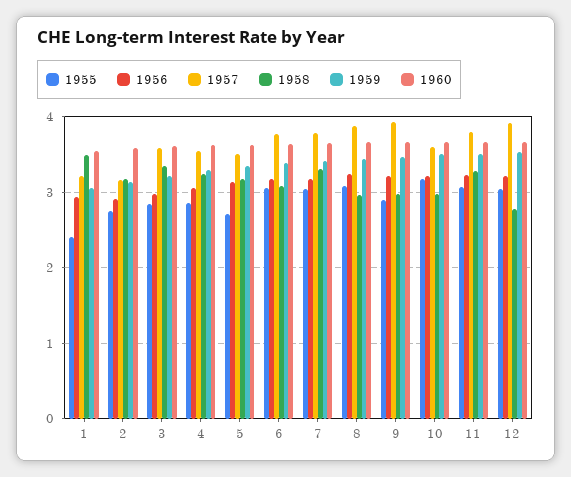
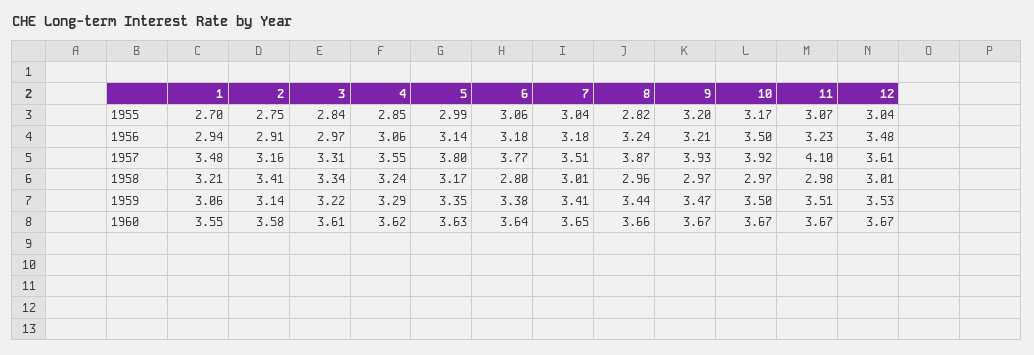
  {
    "1955": {
-     "1": 2.4,
+     "1": 2.7,
      "2": 2.75,
      "3": 2.84,
      "4": 2.85,
-     "5": 2.7,
+     "5": 2.99,
      "6": 3.06,
      "7": 3.04,
-     "8": 3.1,
+     "8": 2.82,
-     "9": 2.9,
+     "9": 3.2,
      "10": 3.17,
      "11": 3.07,
      "12": 3.04
    },
    "1956": {
      "1": 2.94,
      "2": 2.91,
      "3": 2.97,
      "4": 3.06,
      "5": 3.14,
      "6": 3.18,
      "7": 3.18,
      "8": 3.24,
      "9": 3.21,
-     "10": 3.2,
+     "10": 3.5,
      "11": 3.23,
-     "12": 3.2
+     "12": 3.48
    },
    "1957": {
-     "1": 3.2,
+     "1": 3.48,
      "2": 3.16,
-     "3": 3.6,
+     "3": 3.31,
      "4": 3.55,
-     "5": 3.5,
+     "5": 3.8,
      "6": 3.77,
-     "7": 3.8,
+     "7": 3.51,
      "8": 3.87,
      "9": 3.93,
-     "10": 3.6,
+     "10": 3.92,
-     "11": 3.8,
+     "11": 4.1,
-     "12": 3.9
+     "12": 3.61
    },
    "1958": {
-     "1": 3.5,
+     "1": 3.21,
-     "2": 3.2,
+     "2": 3.41,
      "3": 3.34,
      "4": 3.24,
      "5": 3.17,
-     "6": 3.1,
+     "6": 2.8,
-     "7": 3.3,
+     "7": 3.01,
      "8": 2.96,
      "9": 2.97,
      "10": 2.97,
-     "11": 3.3,
+     "11": 2.98,
-     "12": 2.8
+     "12": 3.01
    },
    "1959": {
      "1": 3.06,
      "2": 3.14,
      "3": 3.22,
      "4": 3.29,
      "5": 3.35,
      "6": 3.38,
      "7": 3.41,
      "8": 3.44,
      "9": 3.47,
      "10": 3.5,
      "11": 3.51,
      "12": 3.53
    },
    "1960": {
      "1": 3.55,
      "2": 3.58,
      "3": 3.61,
      "4": 3.62,
      "5": 3.63,
      "6": 3.64,
      "7": 3.65,
      "8": 3.66,
      "9": 3.67,
      "10": 3.67,
      "11": 3.67,
      "12": 3.67
    }
  }

